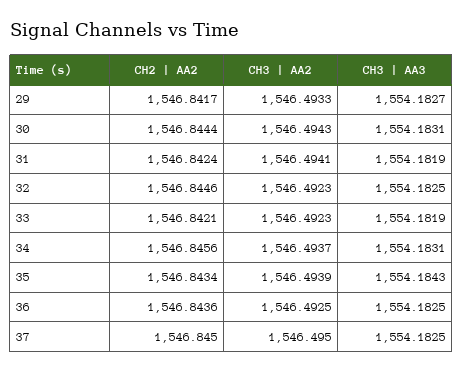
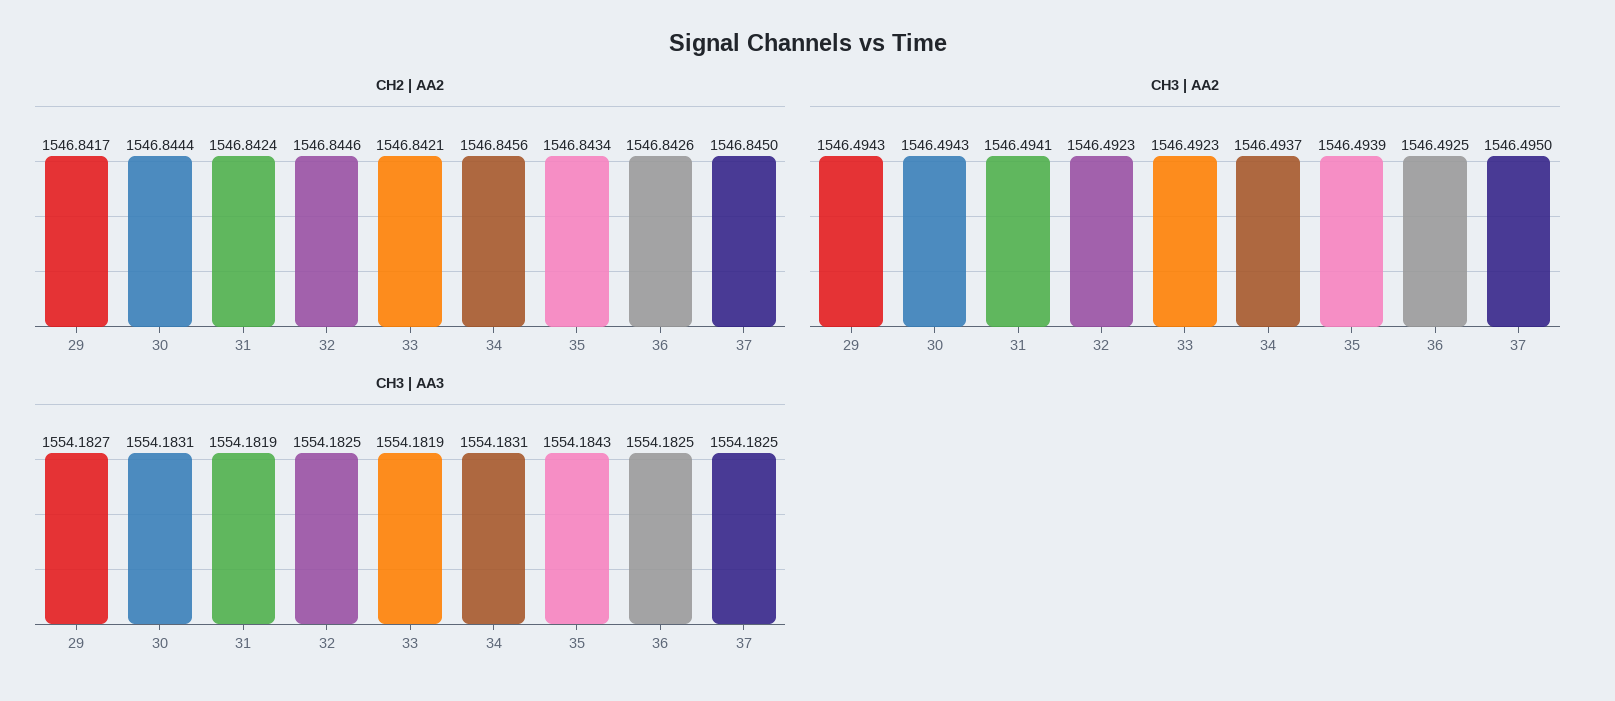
  {
    "CH2 | AA2": {
      "29": 1546.8417,
      "30": 1546.8444,
      "31": 1546.8424,
      "32": 1546.8446,
      "33": 1546.8421,
      "34": 1546.8456,
      "35": 1546.8434,
-     "36": 1546.8436,
+     "36": 1546.8426,
      "37": 1546.845
    },
    "CH3 | AA2": {
-     "29": 1546.4933,
+     "29": 1546.4943,
      "30": 1546.4943,
      "31": 1546.4941,
      "32": 1546.4923,
      "33": 1546.4923,
      "34": 1546.4937,
      "35": 1546.4939,
      "36": 1546.4925,
      "37": 1546.495
    },
    "CH3 | AA3": {
      "29": 1554.1827,
      "30": 1554.1831,
      "31": 1554.1819,
      "32": 1554.1825,
      "33": 1554.1819,
      "34": 1554.1831,
      "35": 1554.1843,
      "36": 1554.1825,
      "37": 1554.1825
    }
  }

